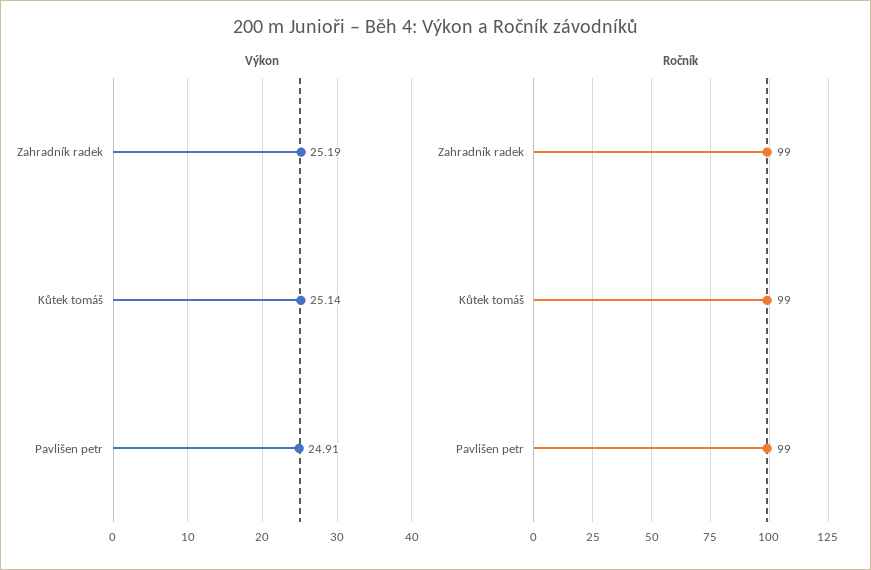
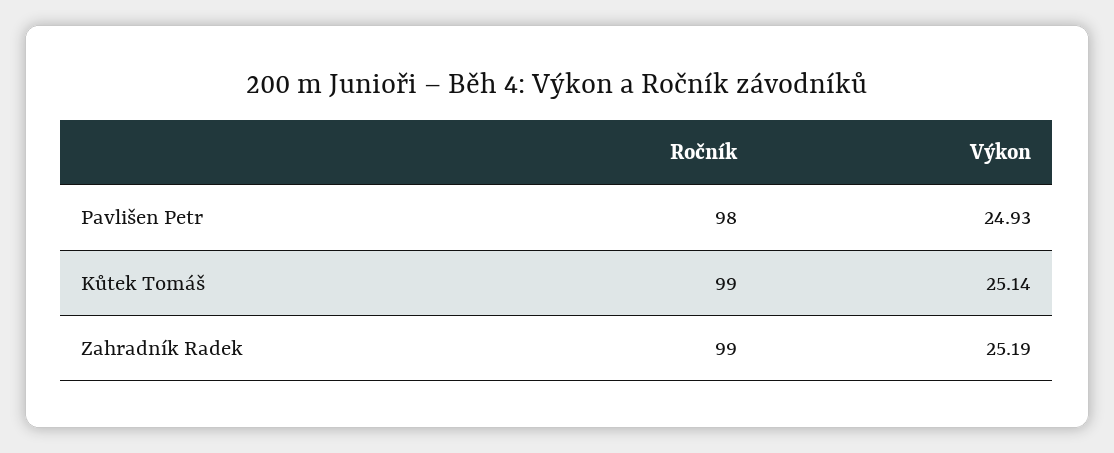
  {
    "Výkon": {
      "Zahradník radek": 25.19,
      "Kůtek tomáš": 25.14,
-     "Pavlišen petr": 24.91
+     "Pavlišen petr": 24.93
    },
    "Ročník": {
      "Zahradník radek": 99,
      "Kůtek tomáš": 99,
-     "Pavlišen petr": 99
+     "Pavlišen petr": 98
    }
  }

